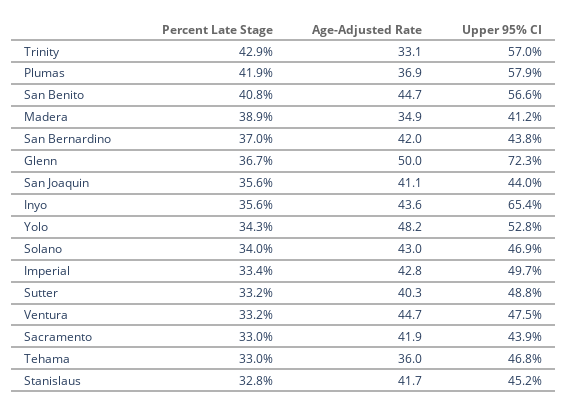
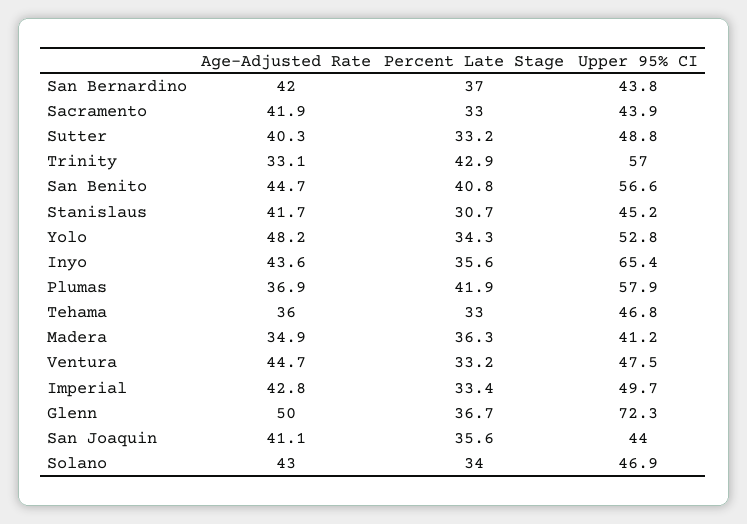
  {
    "Percent Late Stage": {
      "Trinity": 42.9,
      "Plumas": 41.9,
      "San Benito": 40.8,
-     "Madera": 38.9,
+     "Madera": 36.3,
      "San Bernardino": 37,
      "Glenn": 36.7,
      "San Joaquin": 35.6,
      "Inyo": 35.6,
      "Yolo": 34.3,
      "Solano": 34,
      "Imperial": 33.4,
      "Sutter": 33.2,
      "Ventura": 33.2,
      "Sacramento": 33,
      "Tehama": 33,
-     "Stanislaus": 32.8
+     "Stanislaus": 30.7
    },
    "Age-Adjusted Rate": {
      "Trinity": 33.1,
      "Plumas": 36.9,
      "San Benito": 44.7,
      "Madera": 34.9,
      "San Bernardino": 42,
      "Glenn": 50,
      "San Joaquin": 41.1,
      "Inyo": 43.6,
      "Yolo": 48.2,
      "Solano": 43,
      "Imperial": 42.8,
      "Sutter": 40.3,
      "Ventura": 44.7,
      "Sacramento": 41.9,
      "Tehama": 36,
      "Stanislaus": 41.7
    },
    "Upper 95% CI": {
      "Trinity": 57,
      "Plumas": 57.9,
      "San Benito": 56.6,
      "Madera": 41.2,
      "San Bernardino": 43.8,
      "Glenn": 72.3,
      "San Joaquin": 44,
      "Inyo": 65.4,
      "Yolo": 52.8,
      "Solano": 46.9,
      "Imperial": 49.7,
      "Sutter": 48.8,
      "Ventura": 47.5,
      "Sacramento": 43.9,
      "Tehama": 46.8,
      "Stanislaus": 45.2
    }
  }

